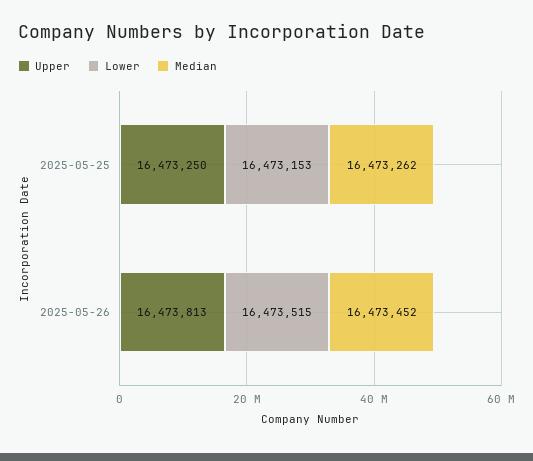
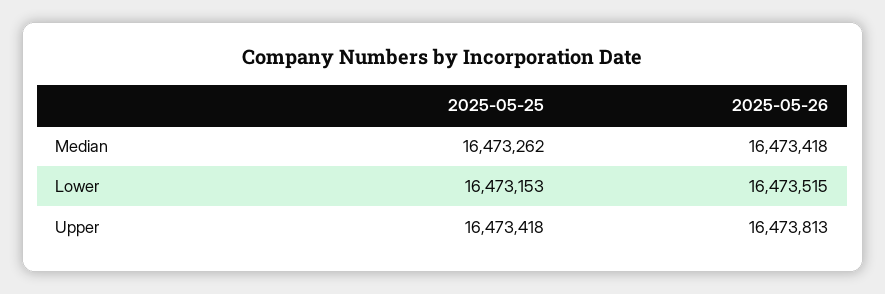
  {
    "Upper": {
-     "2025-05-25": 16473250,
+     "2025-05-25": 16473418,
      "2025-05-26": 16473813
    },
    "Lower": {
      "2025-05-25": 16473153,
      "2025-05-26": 16473515
    },
    "Median": {
      "2025-05-25": 16473262,
-     "2025-05-26": 16473452
+     "2025-05-26": 16473418
    }
  }

